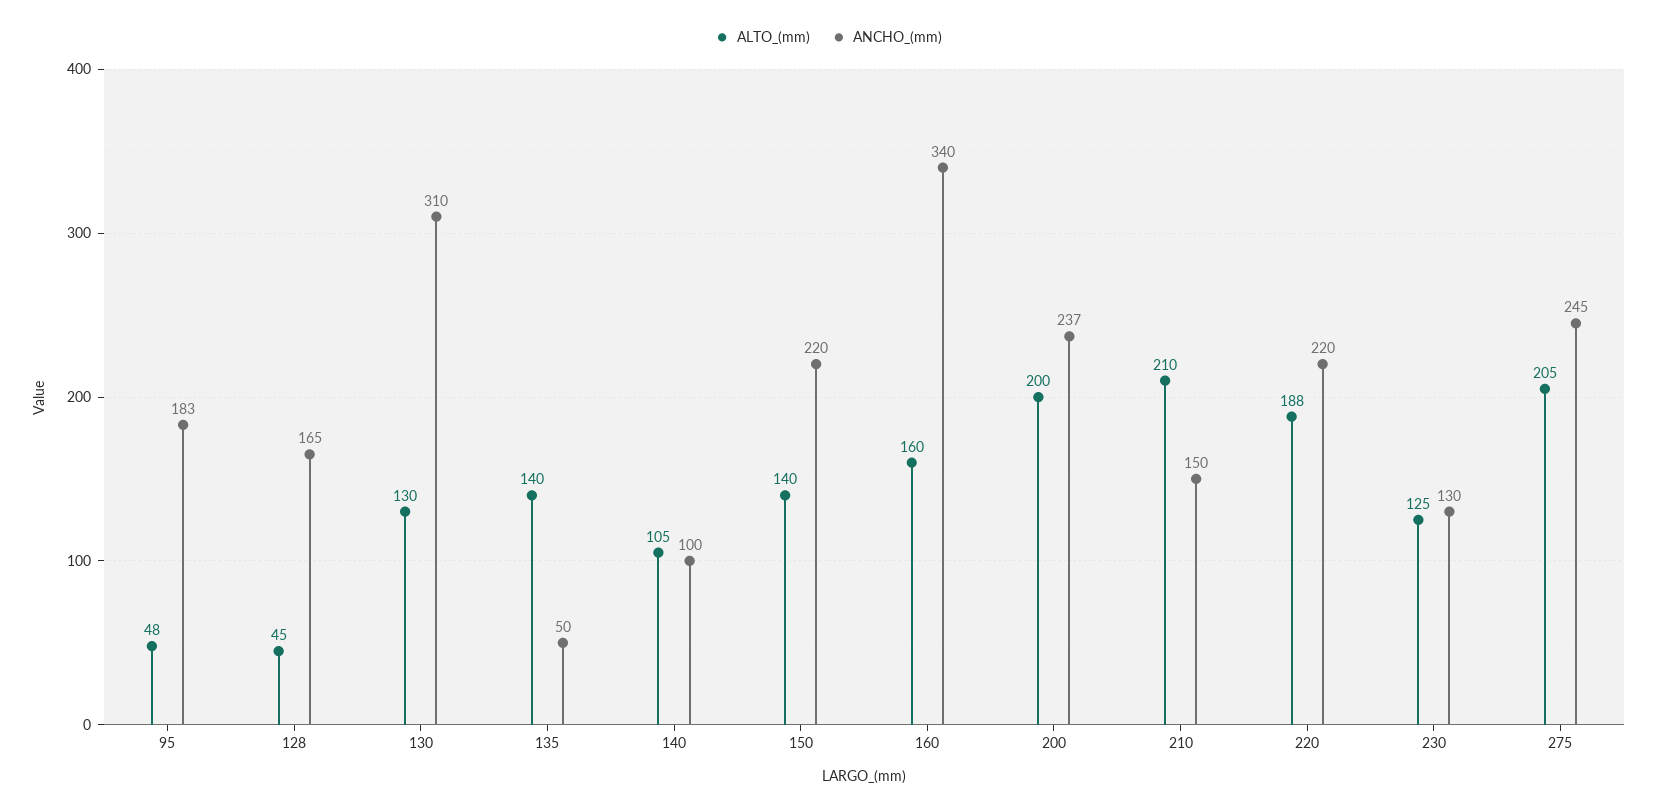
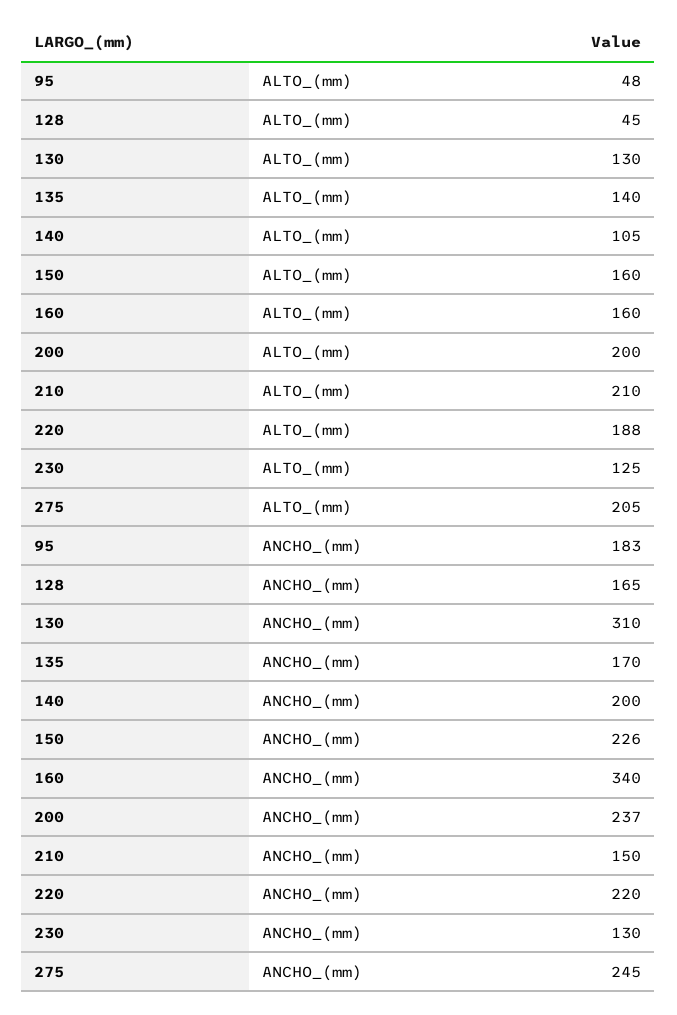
  {
    "ALTO_(mm)": {
      "95": 48,
      "128": 45,
      "130": 130,
      "135": 140,
      "140": 105,
-     "150": 140,
+     "150": 160,
      "160": 160,
      "200": 200,
      "210": 210,
      "220": 188,
      "230": 125,
      "275": 205
    },
    "ANCHO_(mm)": {
      "95": 183,
      "128": 165,
      "130": 310,
-     "135": 50,
+     "135": 170,
-     "140": 100,
+     "140": 200,
-     "150": 220,
+     "150": 226,
      "160": 340,
      "200": 237,
      "210": 150,
      "220": 220,
      "230": 130,
      "275": 245
    }
  }

